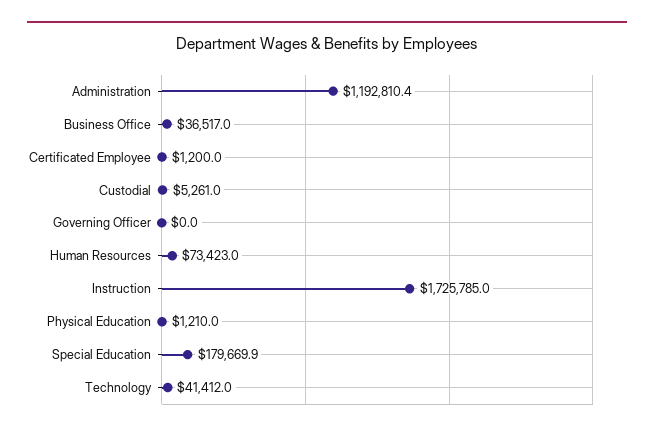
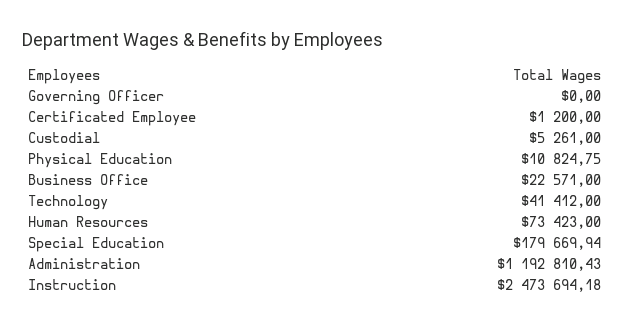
  {
    "Administration": 1192810.43,
-   "Business Office": 36517,
+   "Business Office": 22571,
    "Certificated Employee": 1200,
    "Custodial": 5261,
    "Governing Officer": 0,
    "Human Resources": 73423,
-   "Instruction": 1725785,
+   "Instruction": 2473694.18,
-   "Physical Education": 1210,
+   "Physical Education": 10824.75,
    "Special Education": 179669.94,
    "Technology": 41412
  }

